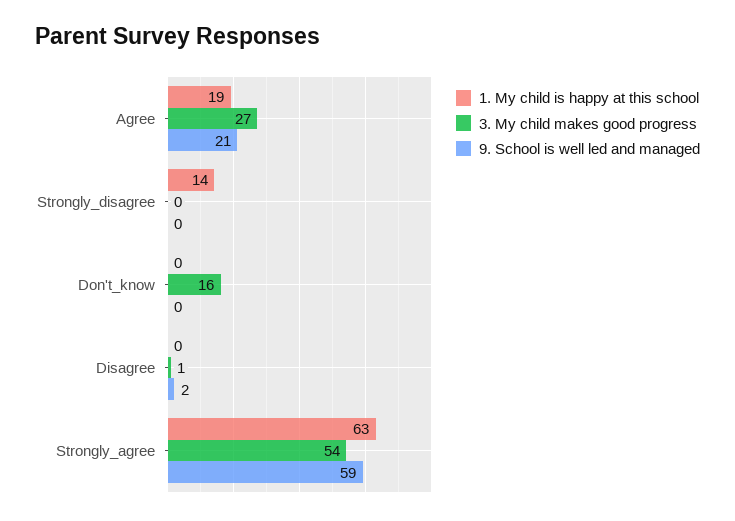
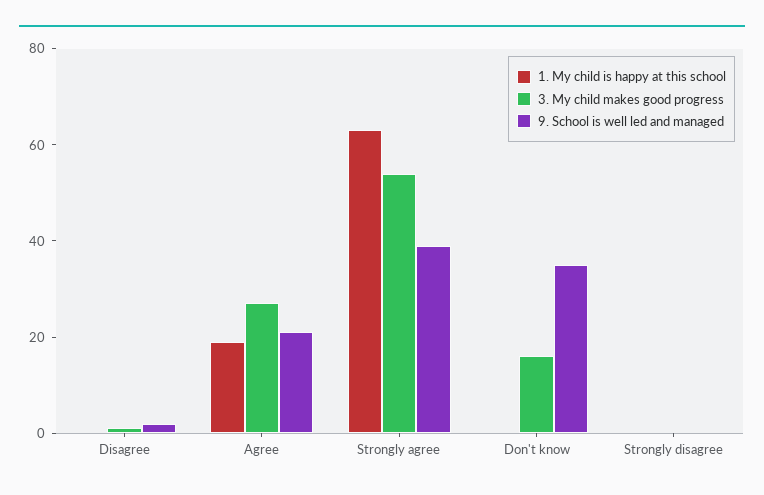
  {
    "1. My child is happy at this school": {
      "Agree": 19,
-     "Strongly_disagree": 14,
+     "Strongly_disagree": 0,
      "Don't_know": 0,
      "Disagree": 0,
      "Strongly_agree": 63
    },
    "3. My child makes good progress": {
      "Agree": 27,
      "Strongly_disagree": 0,
      "Don't_know": 16,
      "Disagree": 1,
      "Strongly_agree": 54
    },
    "9. School is well led and managed": {
      "Agree": 21,
      "Strongly_disagree": 0,
-     "Don't_know": 0,
+     "Don't_know": 35,
      "Disagree": 2,
-     "Strongly_agree": 59
+     "Strongly_agree": 40
    }
  }

